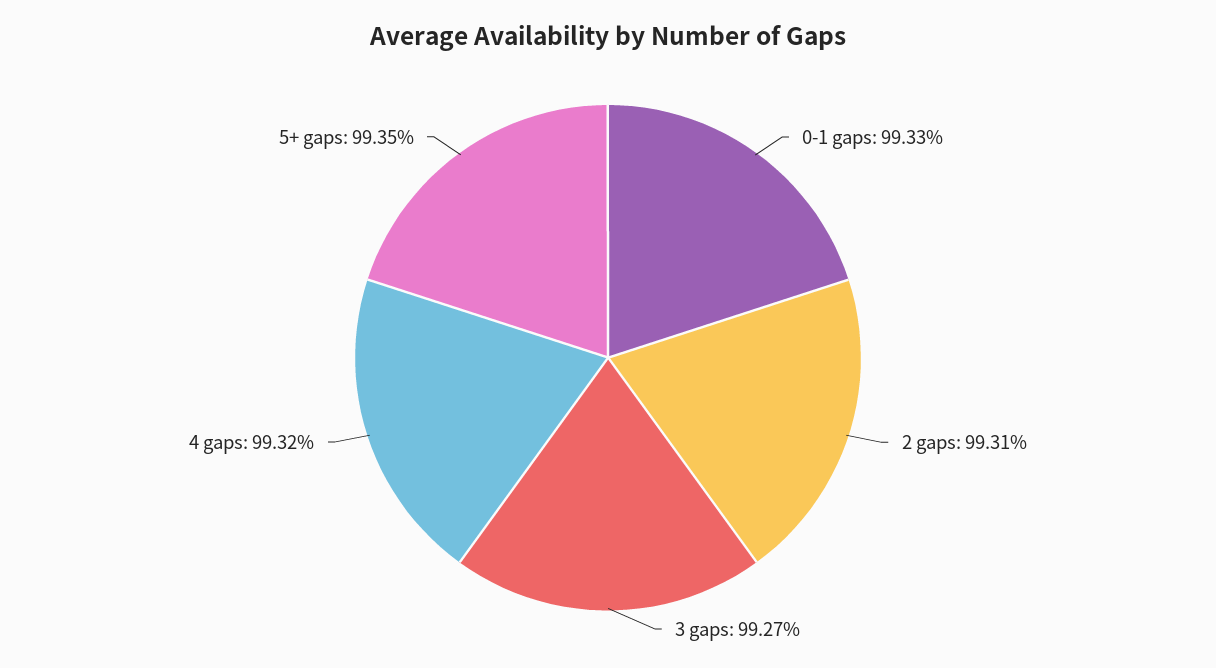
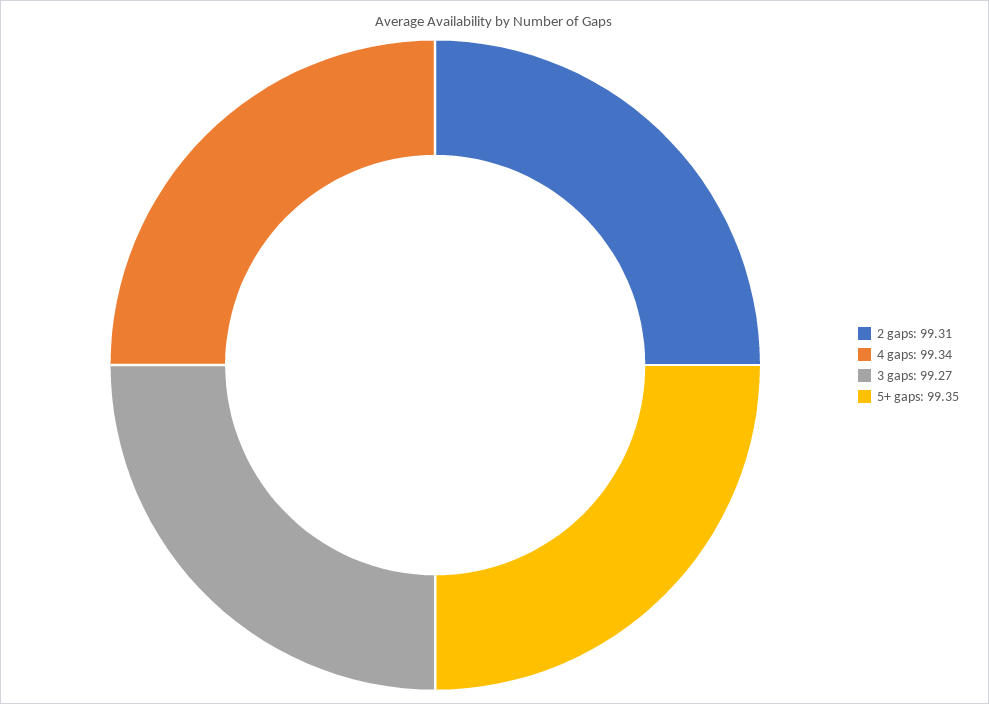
  {
-   "0-1 gaps": 99.33,
    "2 gaps": 99.31,
    "3 gaps": 99.27,
-   "4 gaps": 99.32,
+   "4 gaps": 99.34,
    "5+ gaps": 99.35
  }

